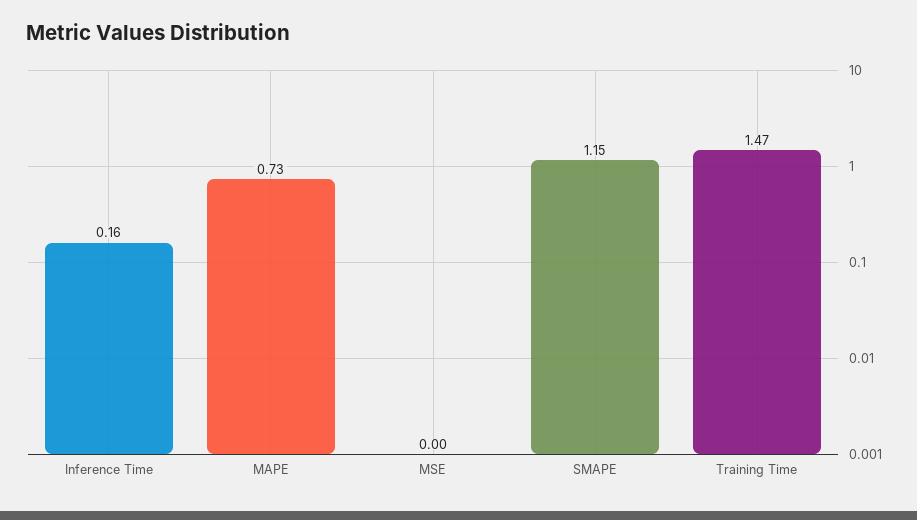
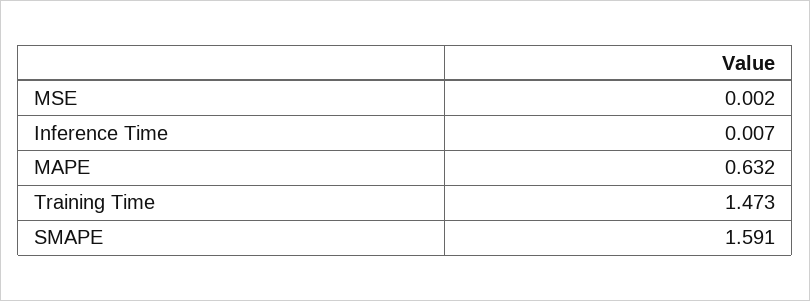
  {
-   "Inference Time": 0.16,
+   "Inference Time": 0.007,
-   "MAPE": 0.73,
+   "MAPE": 0.632,
    "MSE": 0.002,
-   "SMAPE": 1.15,
+   "SMAPE": 1.591,
    "Training Time": 1.473
  }

